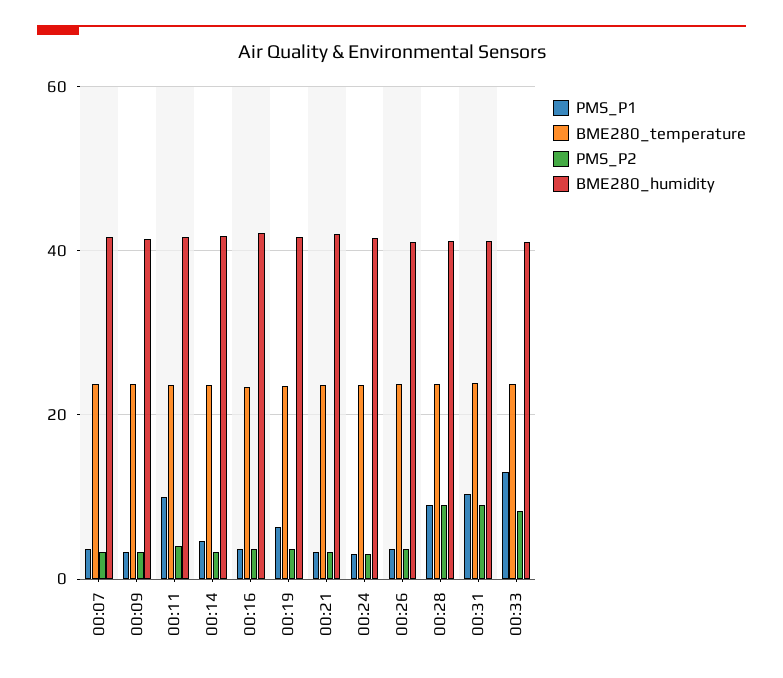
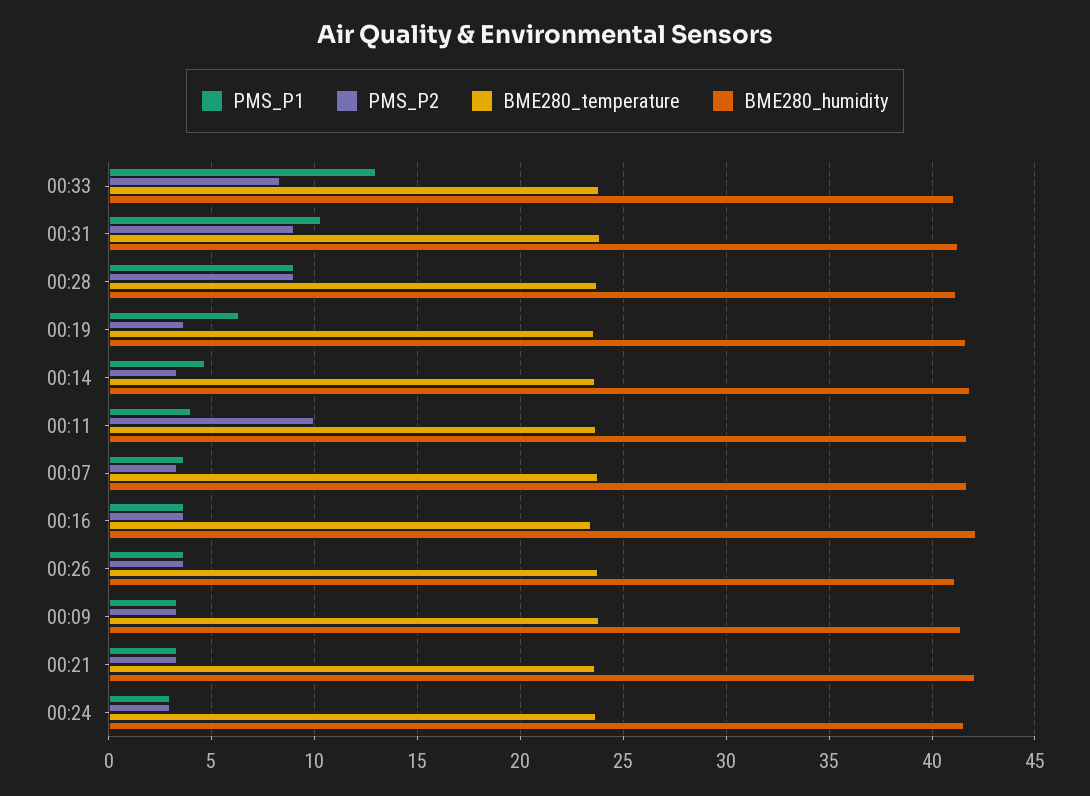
  {
    "PMS_P1": {
      "00:07": 3.5,
      "00:09": 3.5,
-     "00:11": 10,
+     "00:11": 4,
      "00:14": 4.5,
      "00:16": 3.5,
      "00:19": 6.5,
      "00:21": 3.5,
      "00:24": 3,
      "00:26": 3.5,
      "00:28": 9,
      "00:31": 10.5,
      "00:33": 13
    },
    "BME280_temperature": {
      "00:07": 24,
      "00:09": 24,
      "00:11": 23.5,
      "00:14": 23.5,
      "00:16": 23.5,
      "00:19": 23.5,
      "00:21": 23.5,
      "00:24": 23.5,
      "00:26": 24,
      "00:28": 24,
      "00:31": 24,
      "00:33": 24
    },
    "PMS_P2": {
      "00:07": 3.5,
      "00:09": 3.5,
-     "00:11": 4,
+     "00:11": 10,
      "00:14": 3.5,
      "00:16": 3.5,
      "00:19": 3.5,
      "00:21": 3.5,
      "00:24": 3,
      "00:26": 3.5,
      "00:28": 9,
      "00:31": 9,
      "00:33": 8.5
    },
    "BME280_humidity": {
      "00:07": 41.5,
      "00:09": 41.5,
      "00:11": 41.5,
      "00:14": 42,
      "00:16": 42,
      "00:19": 41.5,
      "00:21": 42,
      "00:24": 41.5,
      "00:26": 41,
      "00:28": 41,
      "00:31": 41.5,
      "00:33": 41
    }
  }

